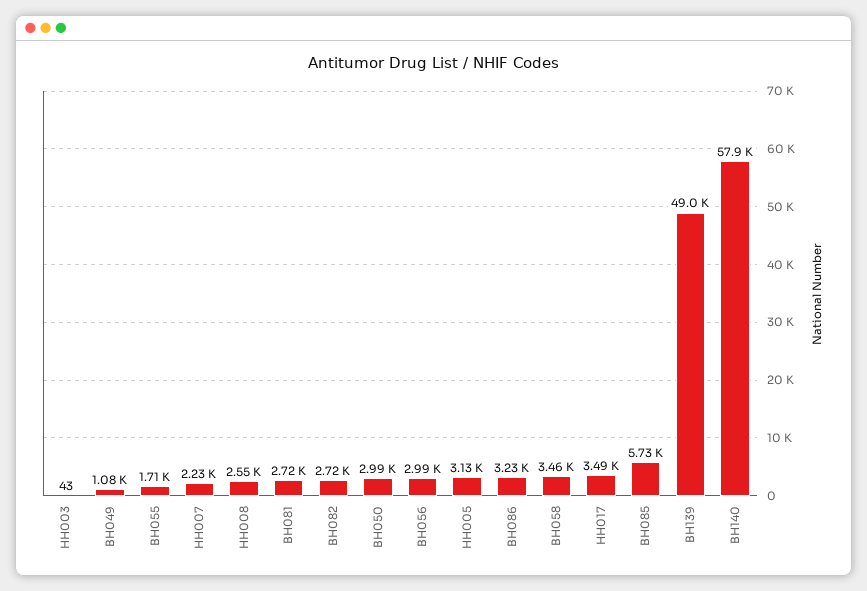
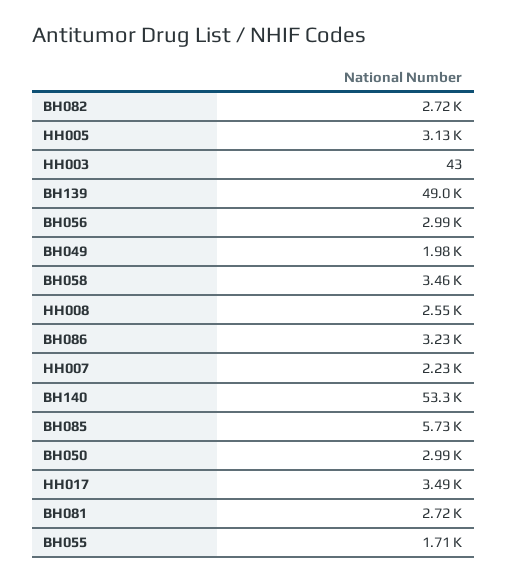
  {
    "HH003": 43,
-   "BH049": 1080,
+   "BH049": 1980,
    "BH055": 1710,
    "HH007": 2230,
    "HH008": 2550,
    "BH081": 2720,
    "BH082": 2720,
    "BH050": 2990,
    "BH056": 2990,
    "HH005": 3130,
    "BH086": 3230,
    "BH058": 3460,
    "HH017": 3490,
    "BH085": 5730,
    "BH139": 49000,
-   "BH140": 57900
+   "BH140": 53300
  }

